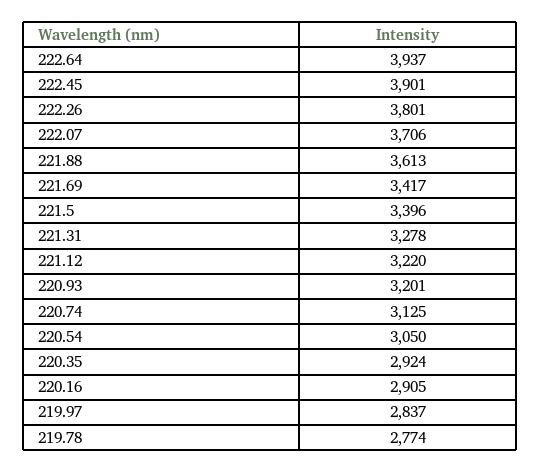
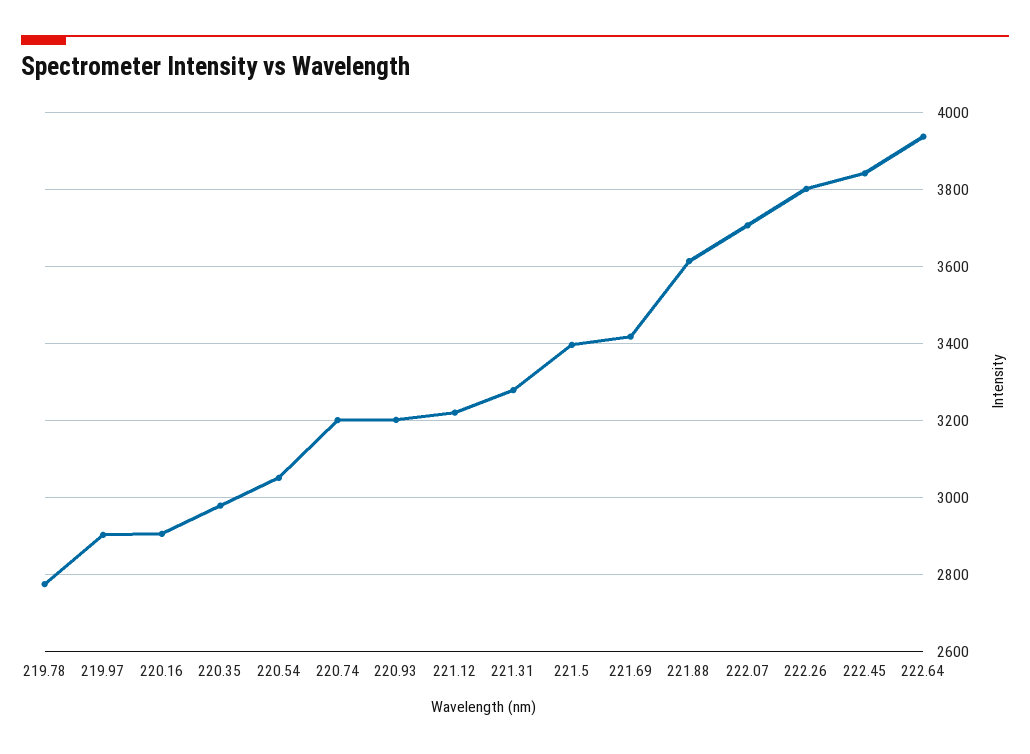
  {
    "222.64": 3937,
-   "222.45": 3901,
+   "222.45": 3840,
    "222.26": 3801,
    "222.07": 3706,
    "221.88": 3613,
    "221.69": 3417,
    "221.5": 3396,
    "221.31": 3278,
    "221.12": 3220,
    "220.93": 3201,
-   "220.74": 3125,
+   "220.74": 3200,
    "220.54": 3050,
-   "220.35": 2924,
+   "220.35": 2980,
    "220.16": 2905,
-   "219.97": 2837,
+   "219.97": 2900,
    "219.78": 2774
  }

